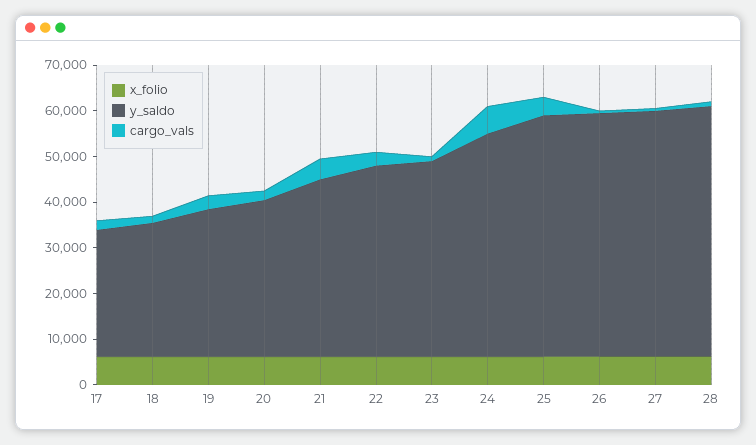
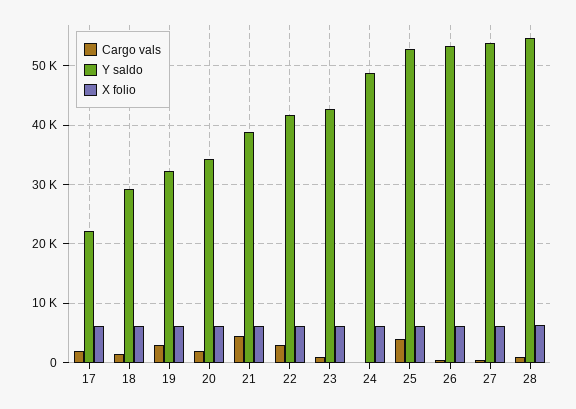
  {
    "x_folio": {
      "17": 6000,
      "18": 6000,
      "19": 6000,
      "20": 6000,
      "21": 6000,
      "22": 6000,
      "23": 6000,
      "24": 6000,
      "25": 6000,
      "26": 6000,
      "27": 6000,
      "28": 6000
    },
    "y_saldo": {
-     "17": 28000,
+     "17": 22000,
      "18": 30000,
      "19": 32000,
      "20": 34000,
      "21": 38000,
      "22": 42000,
      "23": 42000,
      "24": 48000,
      "25": 52000,
      "26": 54000,
      "27": 54000,
      "28": 54000
    },
    "cargo_vals": {
      "17": 2000,
      "18": 2000,
      "19": 4000,
      "20": 2000,
      "21": 4000,
      "22": 4000,
      "23": 2000,
-     "24": 6000,
+     "24": 0,
      "25": 4000,
      "26": 0,
      "27": 0,
      "28": 2000
    }
  }

